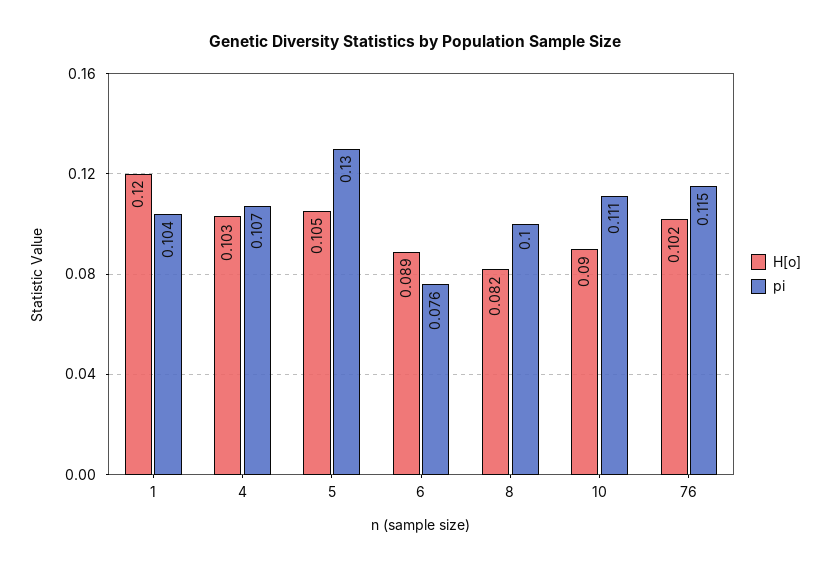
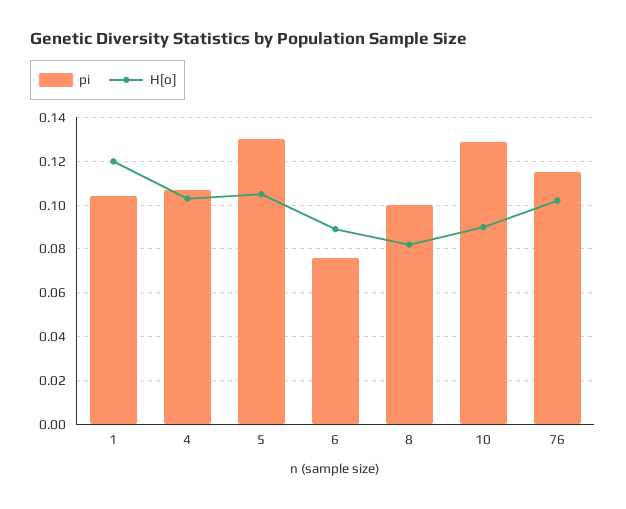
  {
    "H[o]": {
      "1": 0.12,
      "4": 0.103,
      "5": 0.105,
      "6": 0.089,
      "8": 0.082,
      "10": 0.09,
      "76": 0.102
    },
    "pi": {
      "1": 0.104,
      "4": 0.107,
      "5": 0.13,
      "6": 0.076,
      "8": 0.1,
-     "10": 0.111,
+     "10": 0.13,
      "76": 0.115
    }
  }

